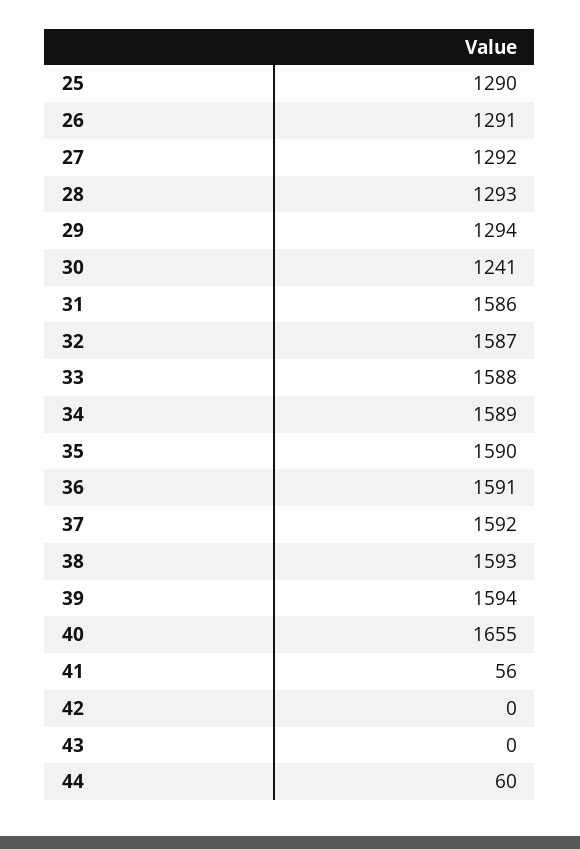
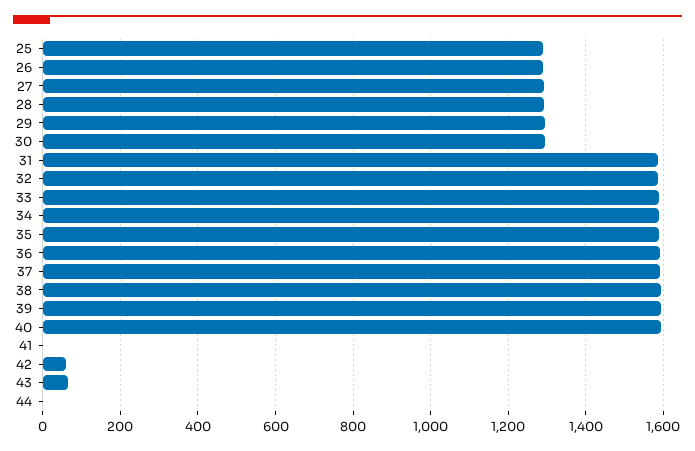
  {
    "25": 1290,
    "26": 1291,
    "27": 1292,
    "28": 1293,
    "29": 1294,
-   "30": 1241,
+   "30": 1300,
    "31": 1586,
    "32": 1587,
    "33": 1588,
    "34": 1589,
    "35": 1590,
    "36": 1591,
    "37": 1592,
    "38": 1593,
    "39": 1594,
-   "40": 1655,
+   "40": 1600,
-   "41": 56,
+   "41": 0,
-   "42": 0,
+   "42": 60,
-   "43": 0,
+   "43": 60,
-   "44": 60
+   "44": 0
  }

